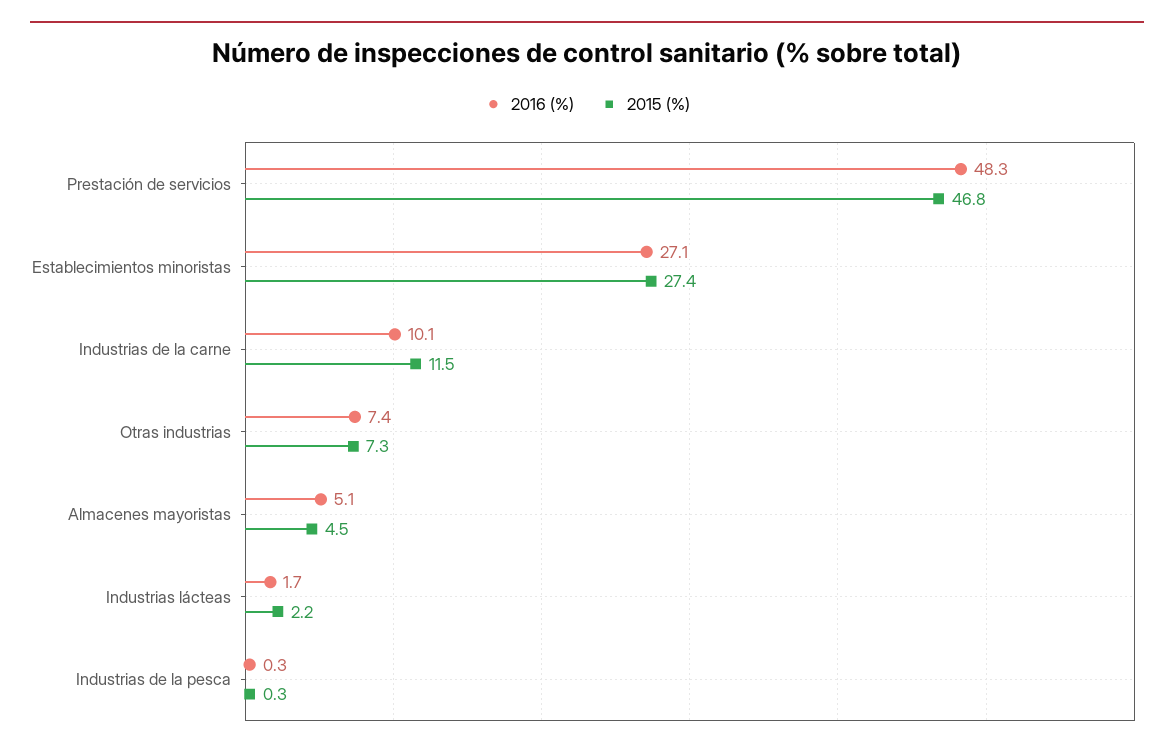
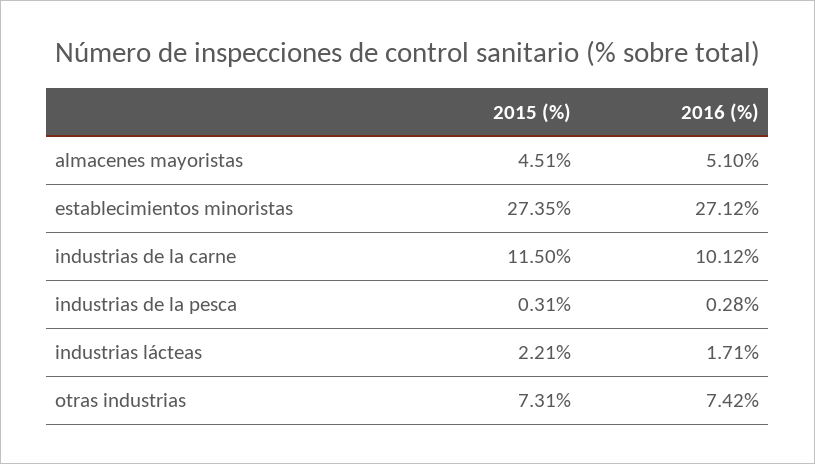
  {
    "2016 (%)": {
-     "Prestación de servicios": 48.3,
      "Establecimientos minoristas": 27.12,
      "Industrias de la carne": 10.12,
      "Otras industrias": 7.42,
      "Almacenes mayoristas": 5.1,
      "Industrias lácteas": 1.71,
      "Industrias de la pesca": 0.28
    },
    "2015 (%)": {
-     "Prestación de servicios": 46.8,
      "Establecimientos minoristas": 27.35,
      "Industrias de la carne": 11.5,
      "Otras industrias": 7.31,
      "Almacenes mayoristas": 4.51,
      "Industrias lácteas": 2.21,
      "Industrias de la pesca": 0.31
    }
  }

